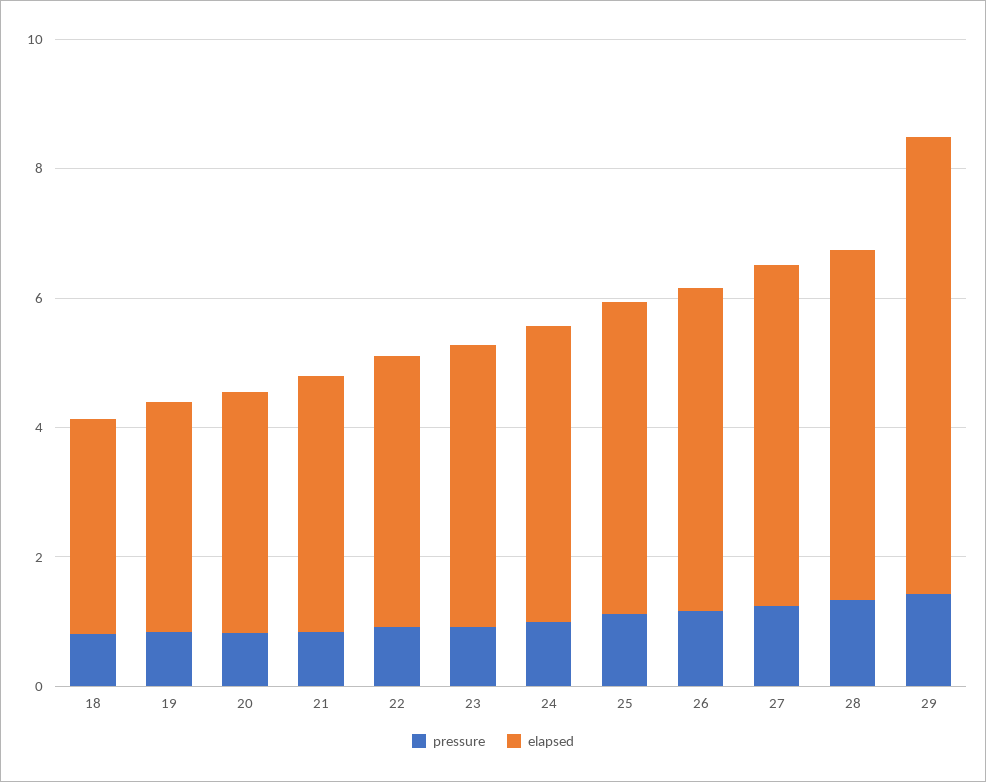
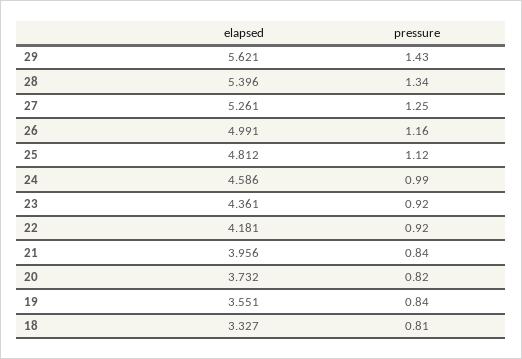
  {
    "pressure": {
      "18": 0.81,
      "19": 0.84,
      "20": 0.82,
      "21": 0.84,
      "22": 0.92,
      "23": 0.92,
      "24": 0.99,
      "25": 1.12,
      "26": 1.16,
      "27": 1.25,
      "28": 1.34,
      "29": 1.43
    },
    "elapsed": {
      "18": 3.327,
      "19": 3.551,
      "20": 3.732,
      "21": 3.956,
      "22": 4.181,
      "23": 4.361,
      "24": 4.586,
      "25": 4.812,
      "26": 4.991,
      "27": 5.261,
      "28": 5.396,
-     "29": 7
+     "29": 5.621
    }
  }

